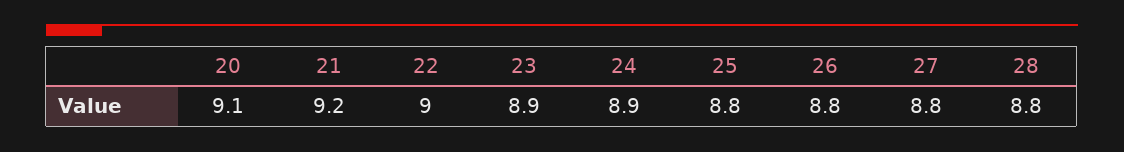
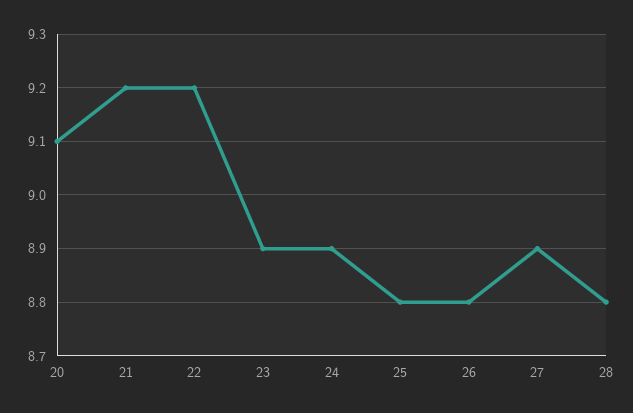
  {
    "20": 9.1,
    "21": 9.2,
-   "22": 9,
+   "22": 9.2,
    "23": 8.9,
    "24": 8.9,
    "25": 8.8,
    "26": 8.8,
-   "27": 8.8,
+   "27": 8.9,
    "28": 8.8
  }

